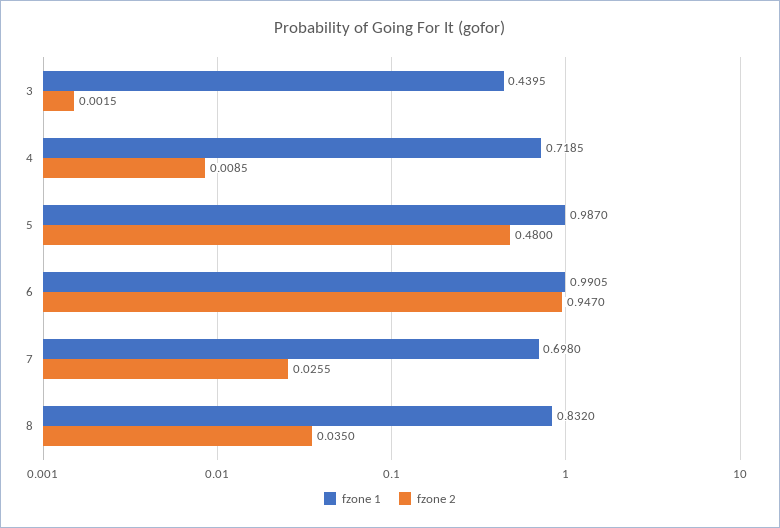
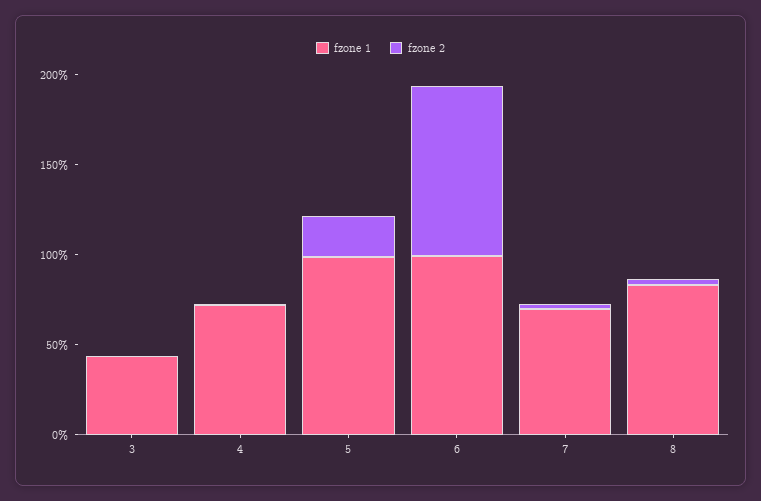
  {
    "fzone 1": {
      "3": 0.4395,
      "4": 0.7185,
      "5": 0.987,
      "6": 0.9905,
      "7": 0.698,
      "8": 0.832
    },
    "fzone 2": {
      "3": 0.0015,
      "4": 0.0085,
-     "5": 0.48,
+     "5": 0.2,
      "6": 0.947,
      "7": 0.0255,
      "8": 0.035
    }
  }

